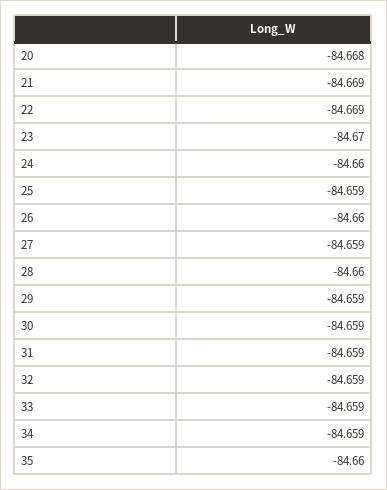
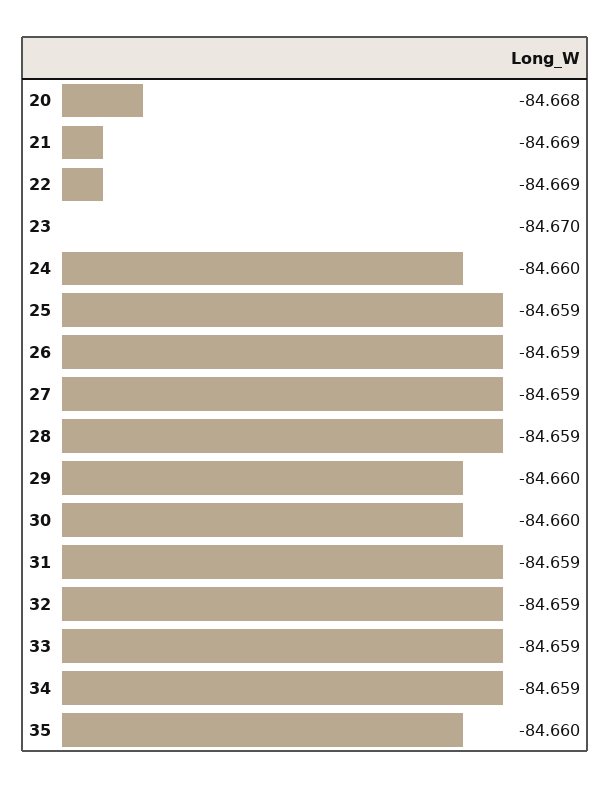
  {
    "20": -84.668,
    "21": -84.669,
    "22": -84.669,
    "23": -84.67,
    "24": -84.66,
    "25": -84.659,
-   "26": -84.66,
+   "26": -84.659,
    "27": -84.659,
-   "28": -84.66,
+   "28": -84.659,
-   "29": -84.659,
+   "29": -84.66,
-   "30": -84.659,
+   "30": -84.66,
    "31": -84.659,
    "32": -84.659,
    "33": -84.659,
    "34": -84.659,
    "35": -84.66
  }

